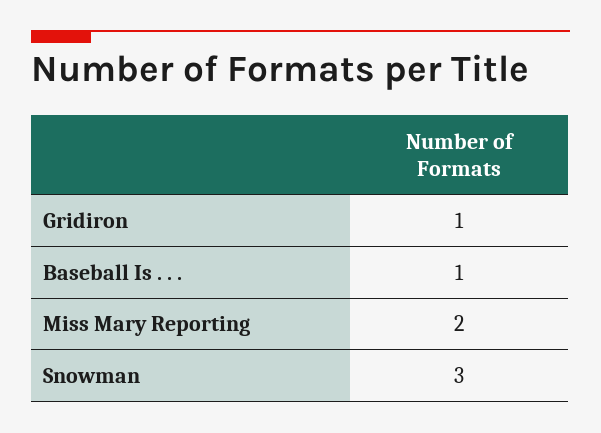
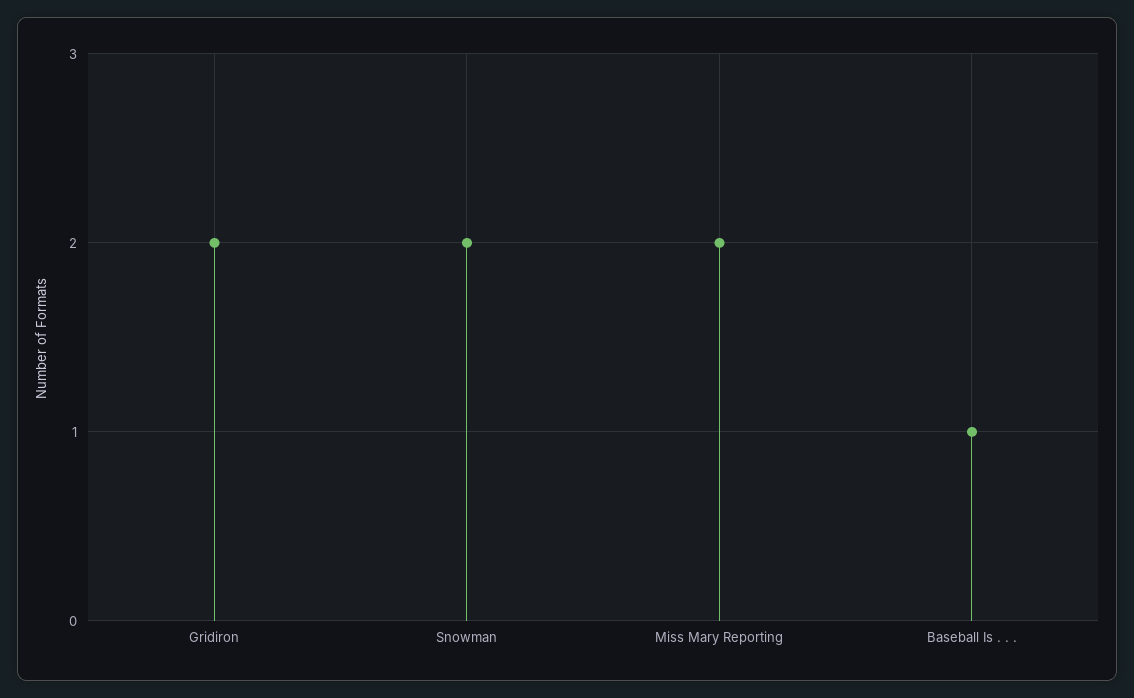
  {
-   "Gridiron": 1,
+   "Gridiron": 2,
    "Baseball Is . . .": 1,
    "Miss Mary Reporting": 2,
-   "Snowman": 3
+   "Snowman": 2
  }

